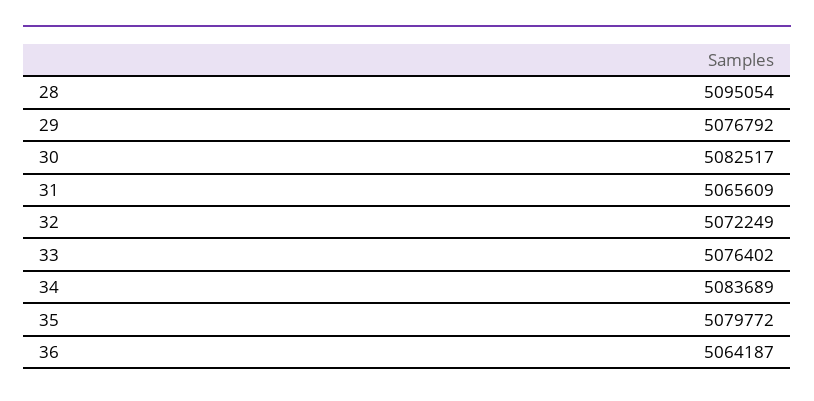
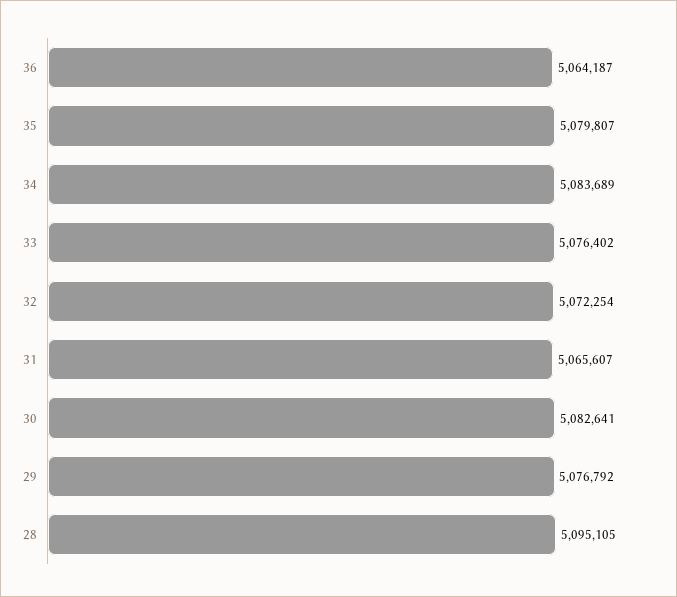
  {
-   "28": 5095054,
+   "28": 5095105,
    "29": 5076792,
-   "30": 5082517,
+   "30": 5082641,
-   "31": 5065609,
+   "31": 5065607,
-   "32": 5072249,
+   "32": 5072254,
    "33": 5076402,
    "34": 5083689,
-   "35": 5079772,
+   "35": 5079807,
    "36": 5064187
  }

